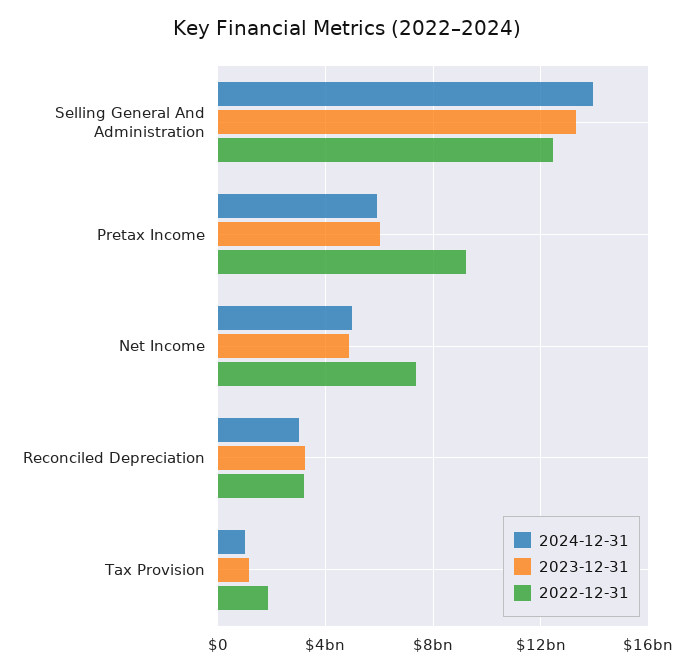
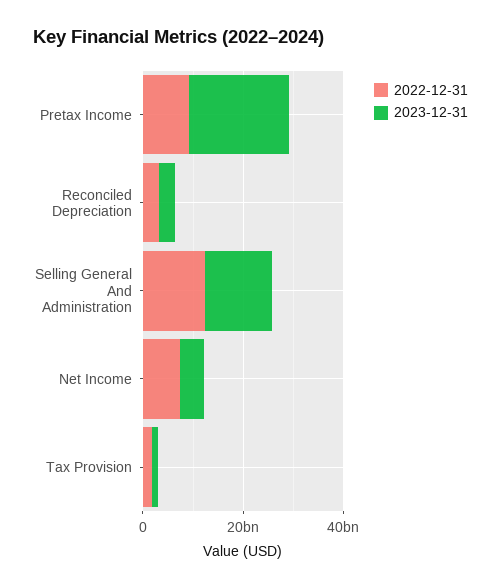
  {
-   "2024-12-31": {
-     "Selling General And Administration": 14000000000,
-     "Pretax Income": 6000000000,
-     "Net Income": 5000000000,
-     "Reconciled Depreciation": 3000000000,
-     "Tax Provision": 1000000000
-   },
    "2023-12-31": {
      "Selling General And Administration": 13500000000,
-     "Pretax Income": 6000000000,
+     "Pretax Income": 20000000000,
      "Net Income": 5000000000,
      "Reconciled Depreciation": 3000000000,
      "Tax Provision": 1000000000
    },
    "2022-12-31": {
      "Selling General And Administration": 12500000000,
      "Pretax Income": 9000000000,
      "Net Income": 7500000000,
      "Reconciled Depreciation": 3000000000,
      "Tax Provision": 2000000000
    }
  }

